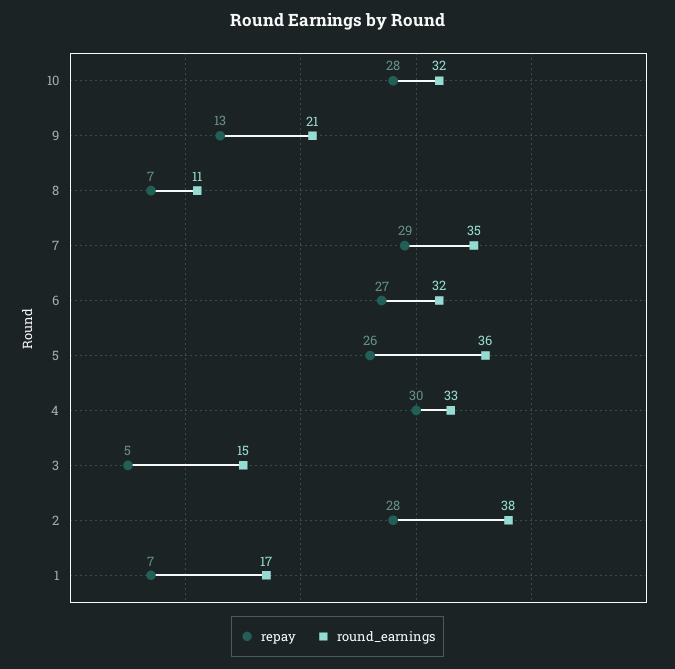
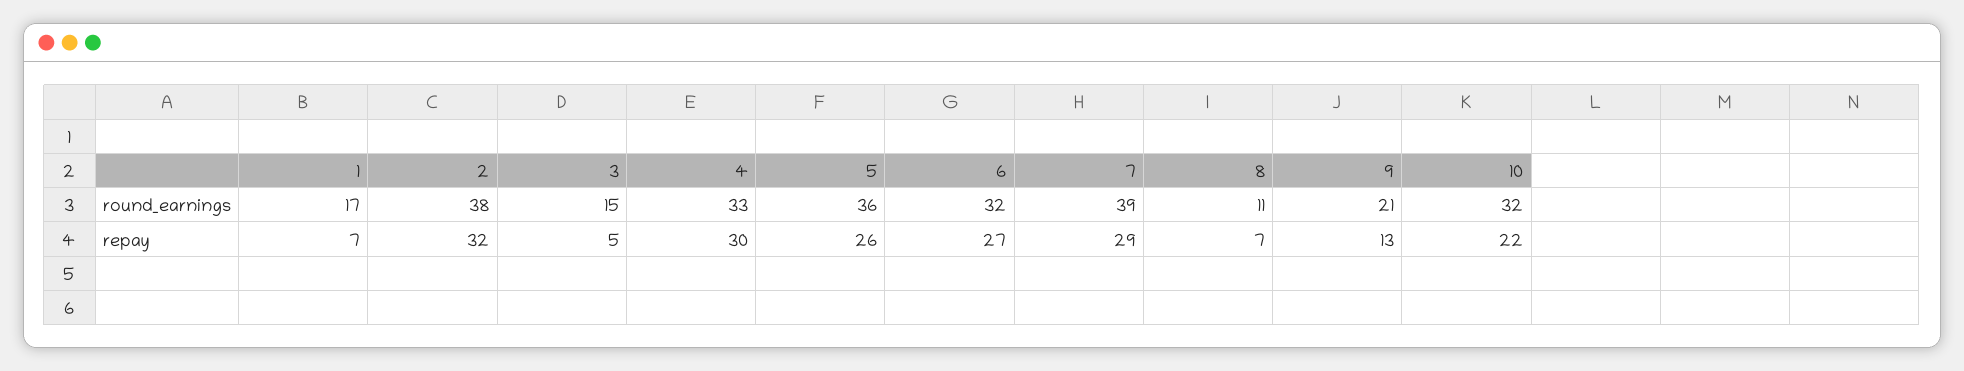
  {
    "repay": {
-     "10": 28,
+     "10": 22,
      "9": 13,
      "8": 7,
      "7": 29,
      "6": 27,
      "5": 26,
      "4": 30,
      "3": 5,
-     "2": 28,
+     "2": 32,
      "1": 7
    },
    "round_earnings": {
      "10": 32,
      "9": 21,
      "8": 11,
-     "7": 35,
+     "7": 39,
      "6": 32,
      "5": 36,
      "4": 33,
      "3": 15,
      "2": 38,
      "1": 17
    }
  }

